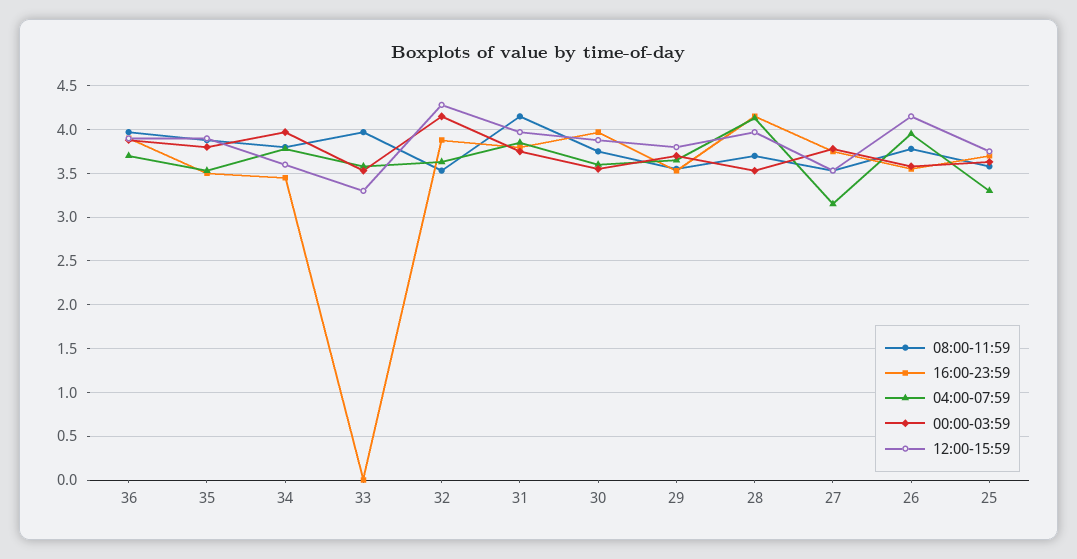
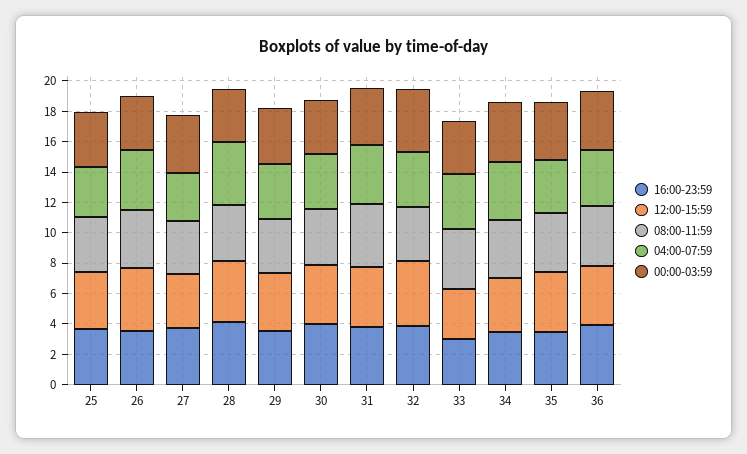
  {
    "08:00-11:59": {
      "36": 4,
      "35": 3.9,
      "34": 3.8,
      "33": 4,
      "32": 3.5,
      "31": 4.2,
      "30": 3.8,
      "29": 3.6,
      "28": 3.7,
      "27": 3.5,
      "26": 3.8,
      "25": 3.6
    },
    "16:00-23:59": {
      "36": 3.9,
      "35": 3.5,
      "34": 3.5,
-     "33": 0,
+     "33": 3,
      "32": 3.9,
      "31": 3.8,
      "30": 4,
      "29": 3.5,
      "28": 4.2,
      "27": 3.8,
      "26": 3.6,
      "25": 3.7
    },
    "04:00-07:59": {
      "36": 3.7,
      "35": 3.5,
      "34": 3.8,
      "33": 3.6,
      "32": 3.6,
      "31": 3.9,
      "30": 3.6,
      "29": 3.7,
      "28": 4.1,
      "27": 3.2,
      "26": 4,
      "25": 3.3
    },
    "00:00-03:59": {
      "36": 3.9,
      "35": 3.8,
      "34": 4,
      "33": 3.5,
      "32": 4.2,
      "31": 3.8,
      "30": 3.6,
      "29": 3.7,
      "28": 3.5,
      "27": 3.8,
      "26": 3.6,
      "25": 3.6
    },
    "12:00-15:59": {
      "36": 3.9,
      "35": 3.9,
      "34": 3.6,
      "33": 3.3,
      "32": 4.3,
      "31": 4,
      "30": 3.9,
      "29": 3.8,
      "28": 4,
      "27": 3.5,
      "26": 4.2,
      "25": 3.8
    }
  }

